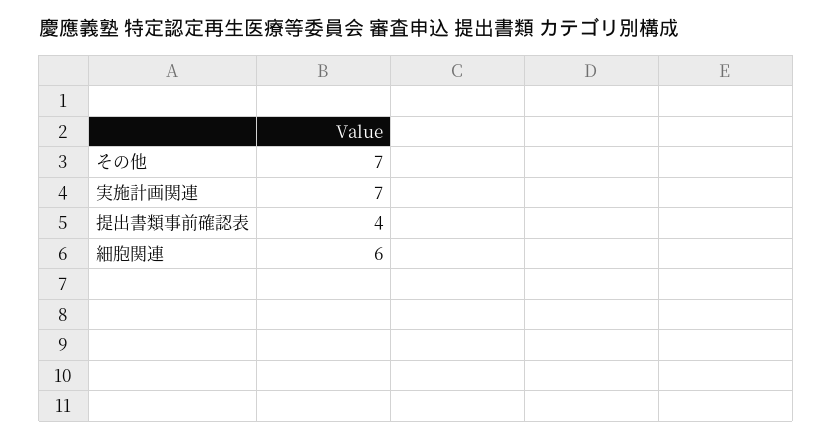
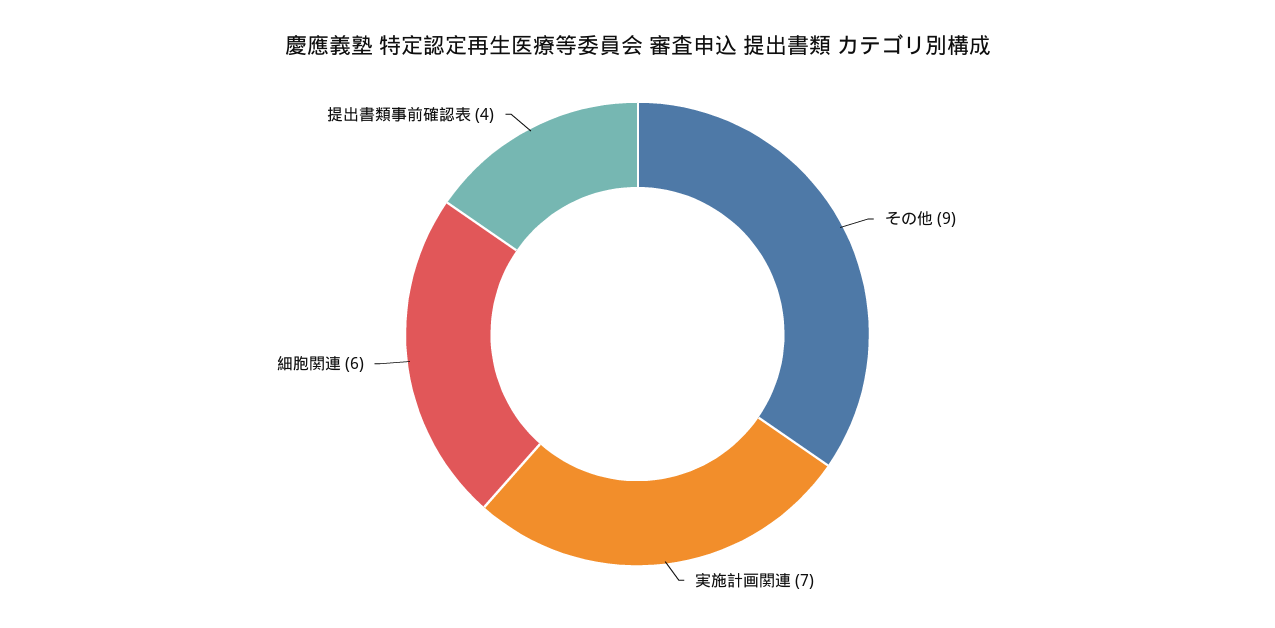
  {
-   "その他": 7,
+   "その他": 9,
    "実施計画関連": 7,
    "提出書類事前確認表": 4,
    "細胞関連": 6
  }

